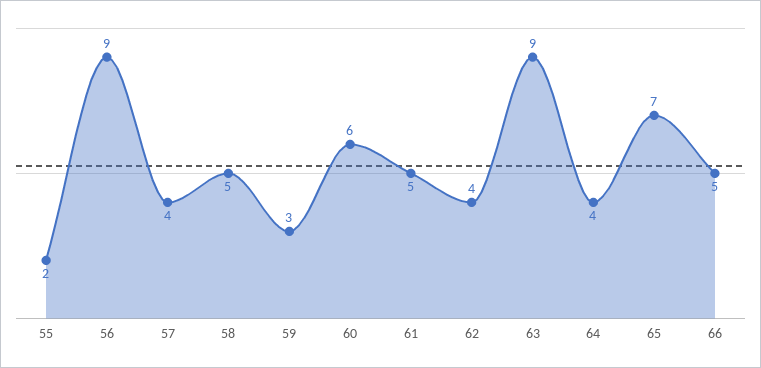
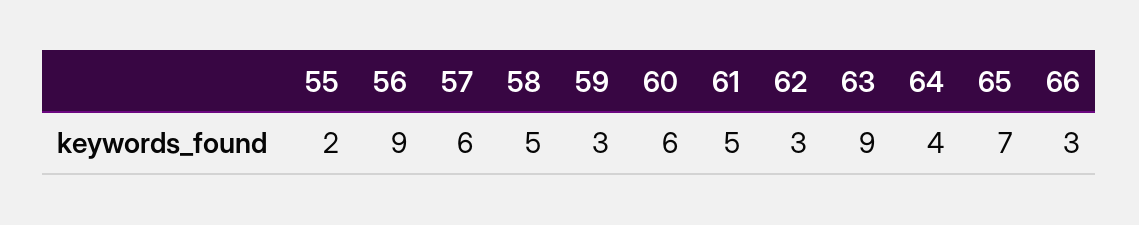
  {
    "55": 2,
    "56": 9,
-   "57": 4,
+   "57": 6,
    "58": 5,
    "59": 3,
    "60": 6,
    "61": 5,
-   "62": 4,
+   "62": 3,
    "63": 9,
    "64": 4,
    "65": 7,
-   "66": 5
+   "66": 3
  }

